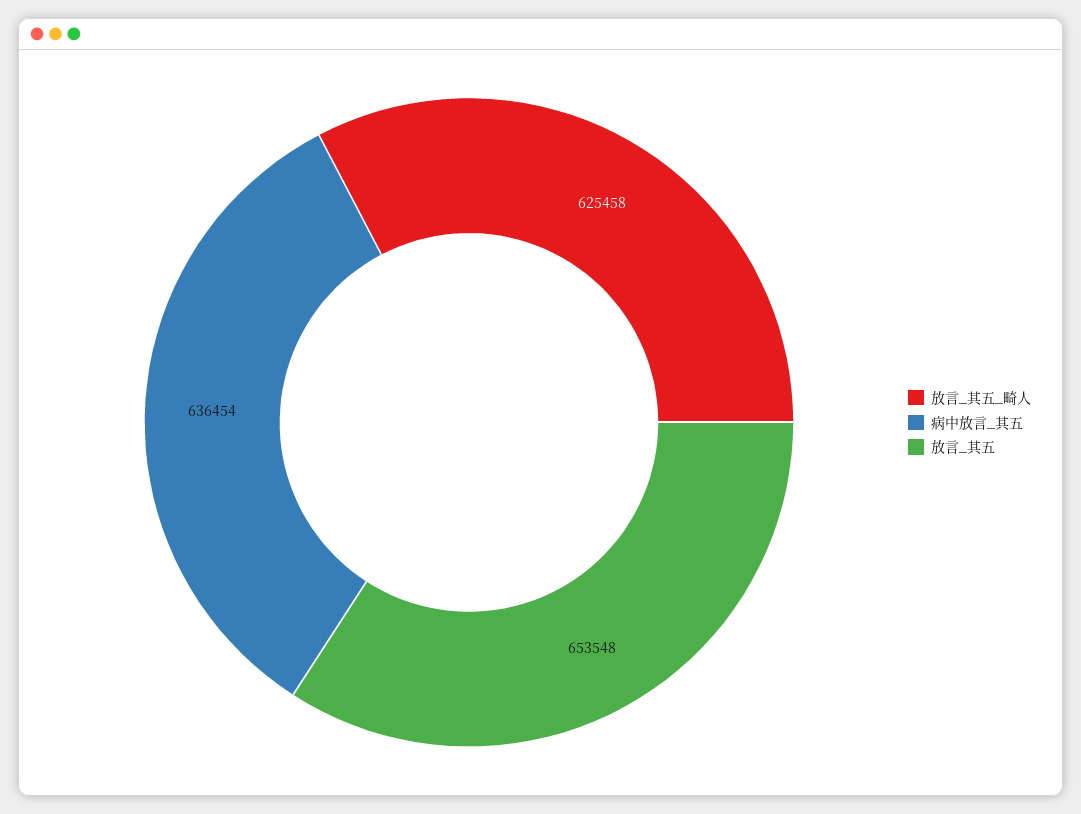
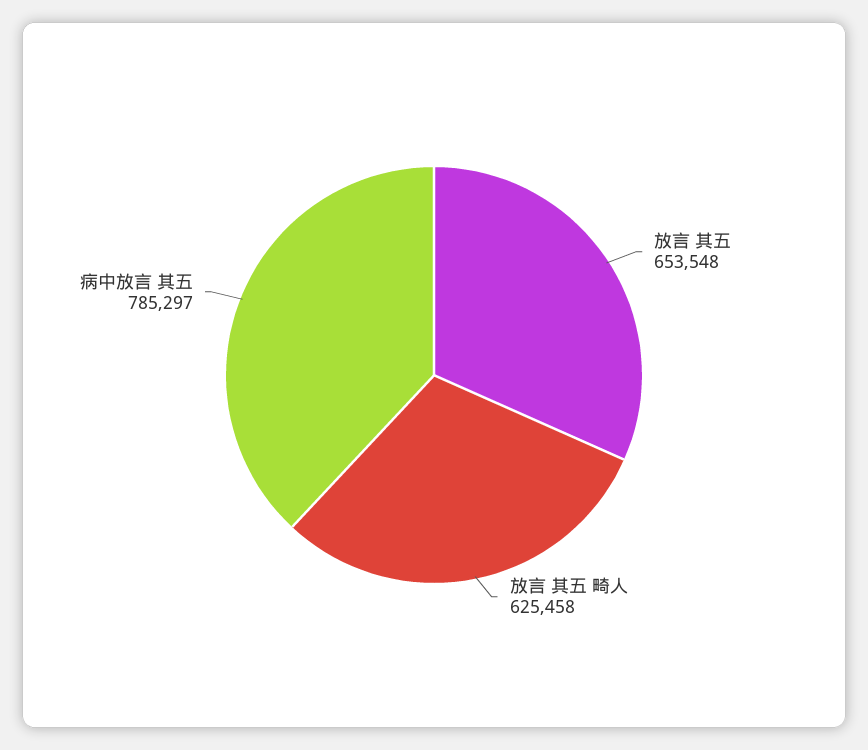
  {
    "放言_其五_畸人": 625458,
-   "病中放言_其五": 636454,
+   "病中放言_其五": 785297,
    "放言_其五": 653548
  }

